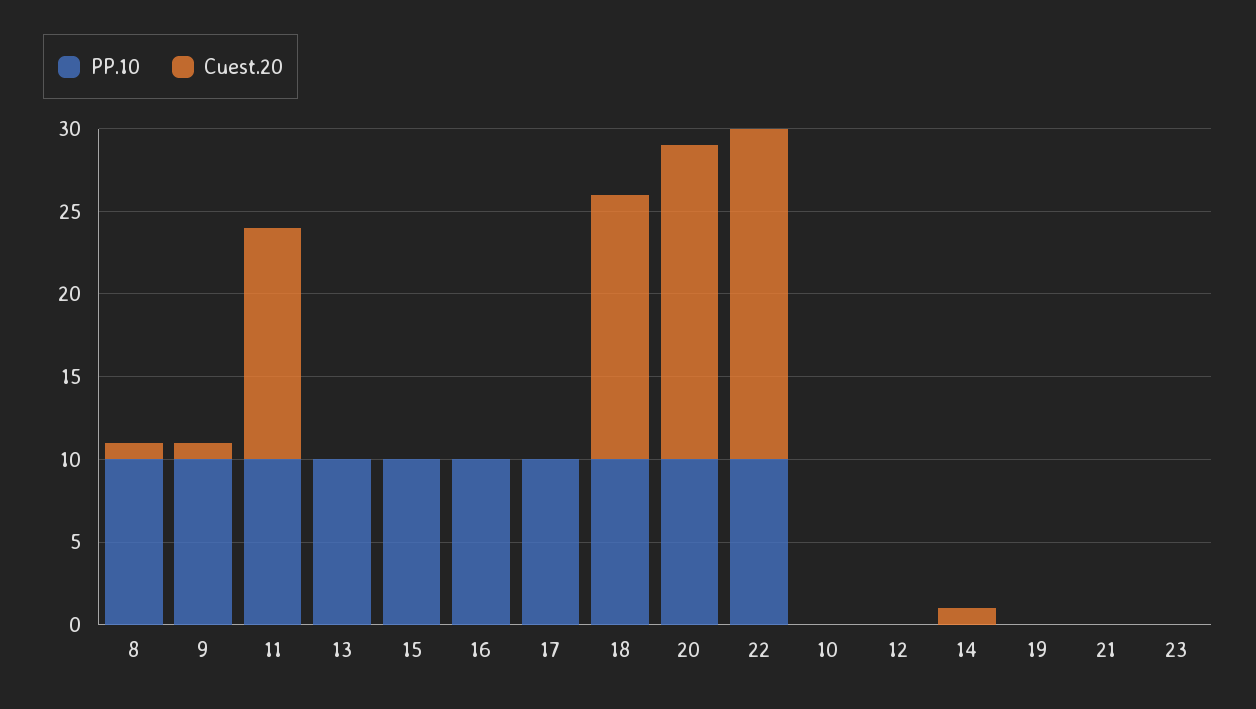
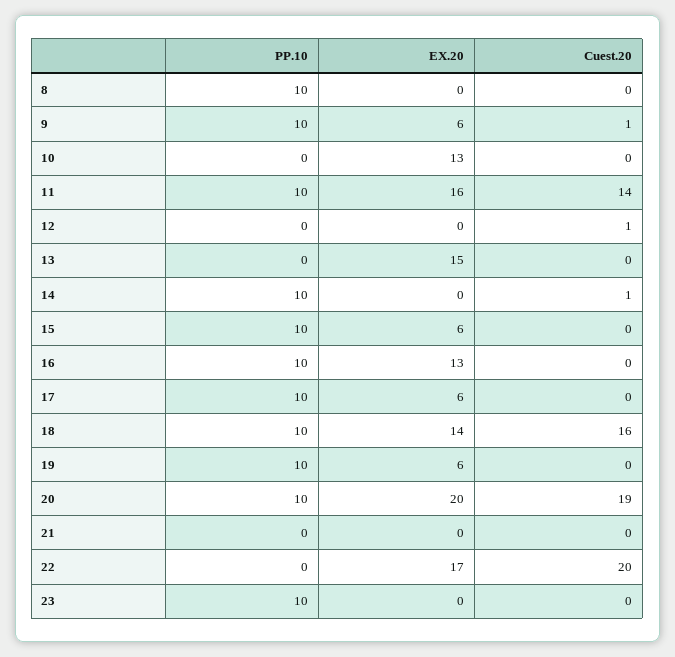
  {
    "PP.10": {
      "8": 10,
      "9": 10,
      "11": 10,
-     "13": 10,
+     "13": 0,
      "15": 10,
      "16": 10,
      "17": 10,
      "18": 10,
      "20": 10,
-     "22": 10,
+     "22": 0,
      "10": 0,
      "12": 0,
-     "14": 0,
+     "14": 10,
-     "19": 0,
+     "19": 10,
      "21": 0,
-     "23": 0
+     "23": 10
    },
    "Cuest.20": {
-     "8": 1,
+     "8": 0,
      "9": 1,
      "11": 14,
      "13": 0,
      "15": 0,
      "16": 0,
      "17": 0,
      "18": 16,
      "20": 19,
      "22": 20,
      "10": 0,
-     "12": 0,
+     "12": 1,
      "14": 1,
      "19": 0,
      "21": 0,
      "23": 0
-   }
+   },
+   "EX.20": {
+     "8": 0,
+     "9": 6,
+     "10": 13,
+     "11": 16,
+     "12": 0,
+     "13": 15,
+     "14": 0,
+     "15": 6,
+     "16": 13,
+     "17": 6,
+     "18": 14,
+     "19": 6,
+     "20": 20,
+     "21": 0,
+     "22": 17,
+     "23": 0
+   }
  }

